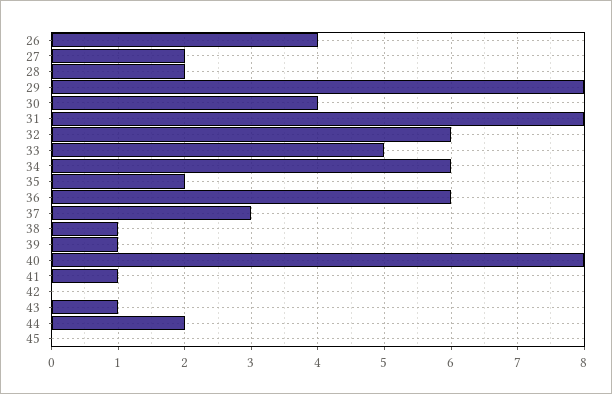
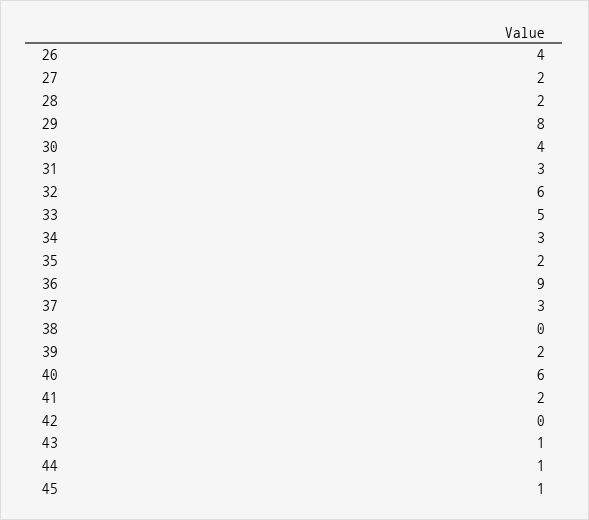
  {
    "26": 4,
    "27": 2,
    "28": 2,
    "29": 8,
    "30": 4,
-   "31": 8,
+   "31": 3,
    "32": 6,
    "33": 5,
-   "34": 6,
+   "34": 3,
    "35": 2,
-   "36": 6,
+   "36": 9,
    "37": 3,
-   "38": 1,
+   "38": 0,
-   "39": 1,
+   "39": 2,
-   "40": 8,
+   "40": 6,
-   "41": 1,
+   "41": 2,
    "42": 0,
    "43": 1,
-   "44": 2,
+   "44": 1,
-   "45": 0
+   "45": 1
  }

